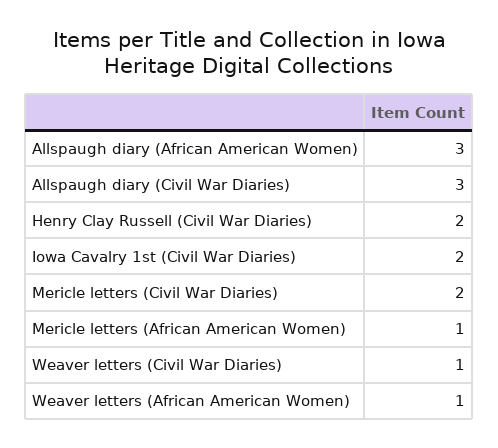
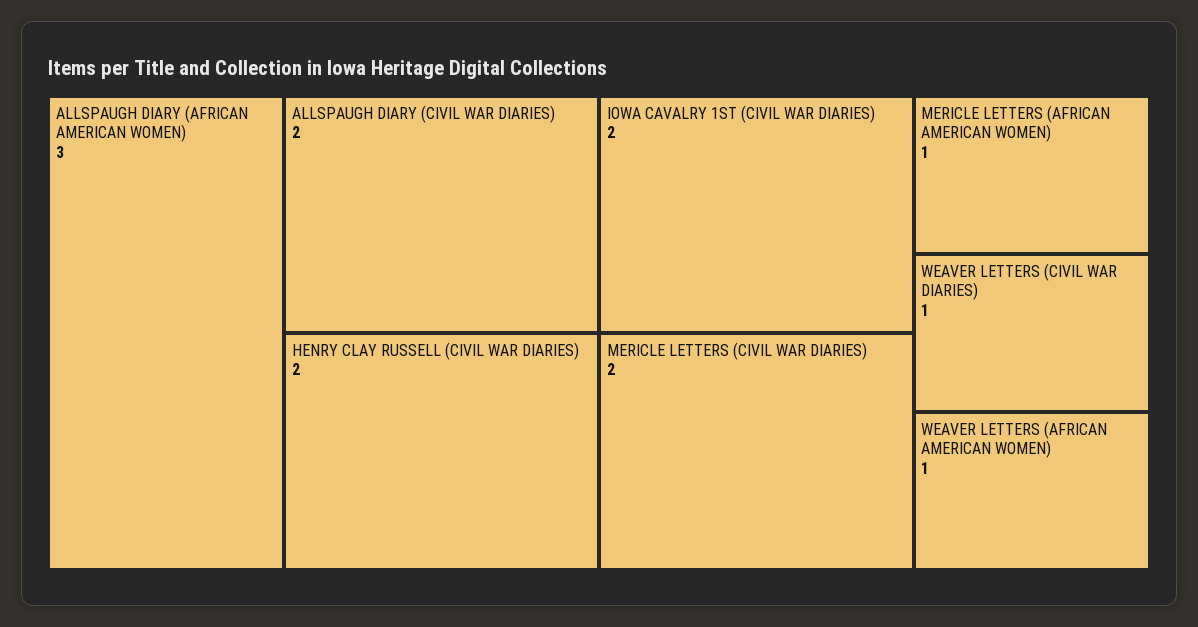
  {
    "Allspaugh diary (African American Women)": 3,
-   "Allspaugh diary (Civil War Diaries)": 3,
+   "Allspaugh diary (Civil War Diaries)": 2,
    "Henry Clay Russell (Civil War Diaries)": 2,
    "Iowa Cavalry 1st (Civil War Diaries)": 2,
    "Mericle letters (Civil War Diaries)": 2,
    "Mericle letters (African American Women)": 1,
    "Weaver letters (Civil War Diaries)": 1,
    "Weaver letters (African American Women)": 1
  }

